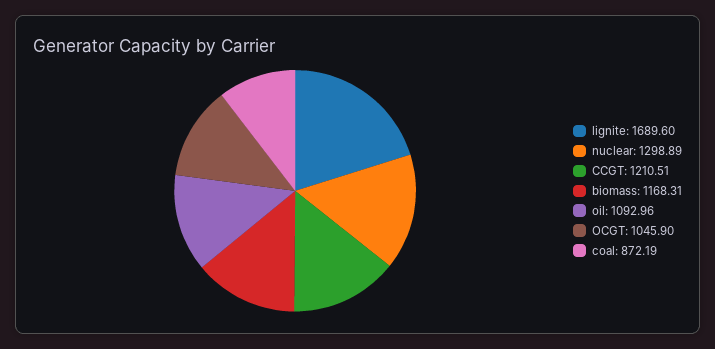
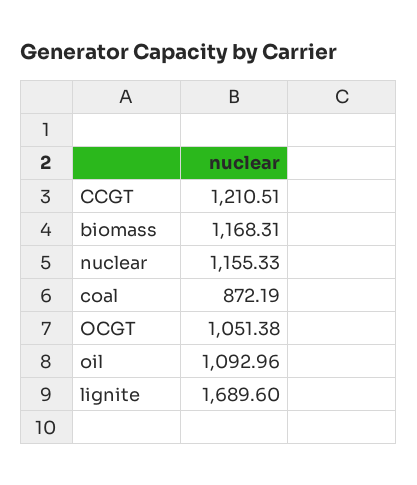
  {
    "lignite": 1689.6,
-   "nuclear": 1298.89,
+   "nuclear": 1155.33,
    "CCGT": 1210.51,
    "biomass": 1168.31,
    "oil": 1092.96,
-   "OCGT": 1045.9,
+   "OCGT": 1051.38,
    "coal": 872.19
  }

